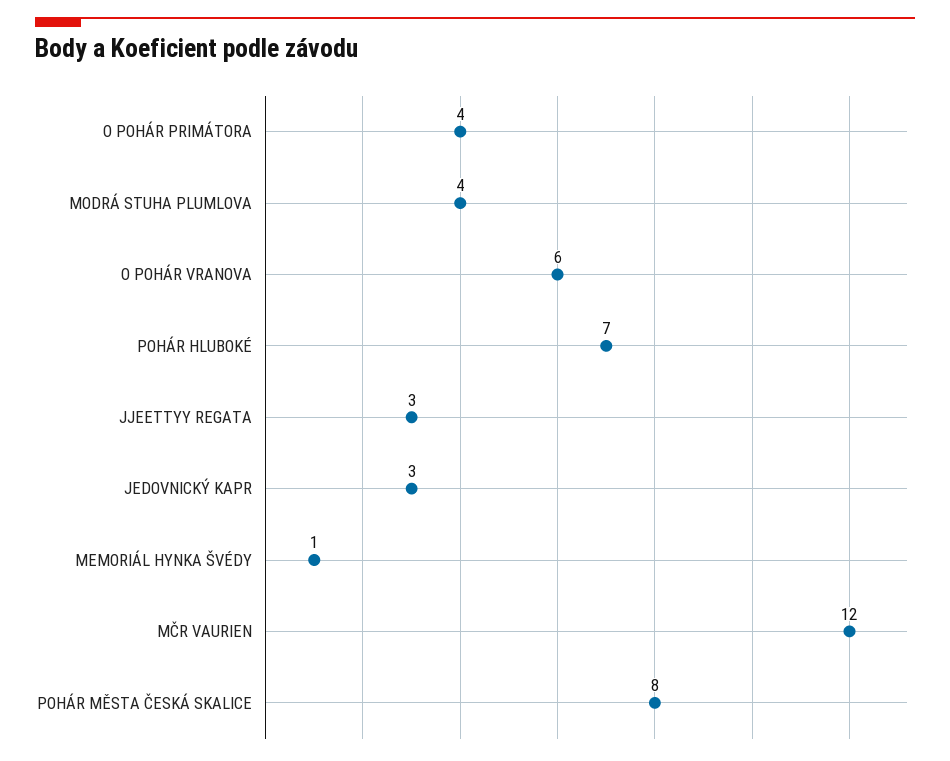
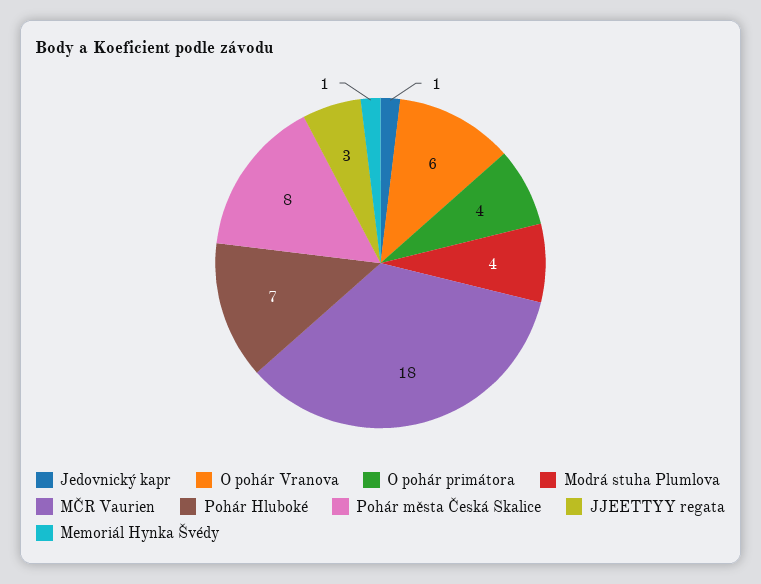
  {
    "O POHÁR PRIMÁTORA": 4,
    "MODRÁ STUHA PLUMLOVA": 4,
    "O POHÁR VRANOVA": 6,
    "POHÁR HLUBOKÉ": 7,
    "JJEETTYY REGATA": 3,
-   "JEDOVNICKÝ KAPR": 3,
+   "JEDOVNICKÝ KAPR": 1,
    "MEMORIÁL HYNKA ŠVÉDY": 1,
-   "MČR VAURIEN": 12,
+   "MČR VAURIEN": 18,
    "POHÁR MĚSTA ČESKÁ SKALICE": 8
  }

